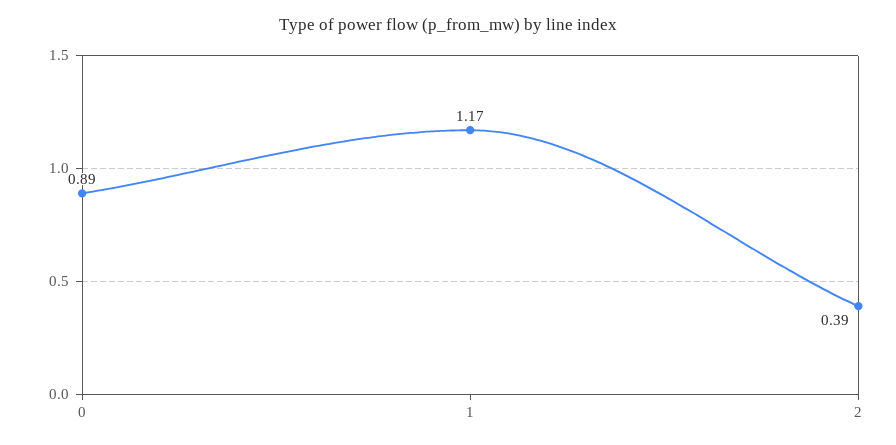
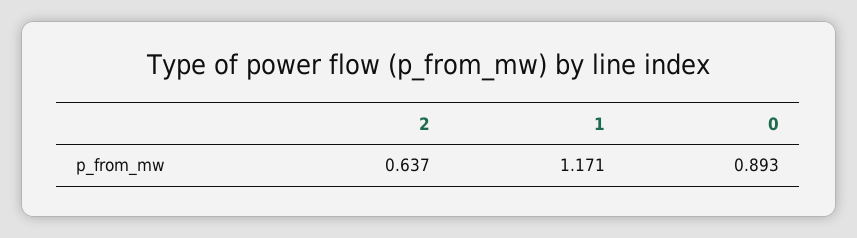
  {
    "0": 0.893,
    "1": 1.171,
-   "2": 0.39
+   "2": 0.637
  }

